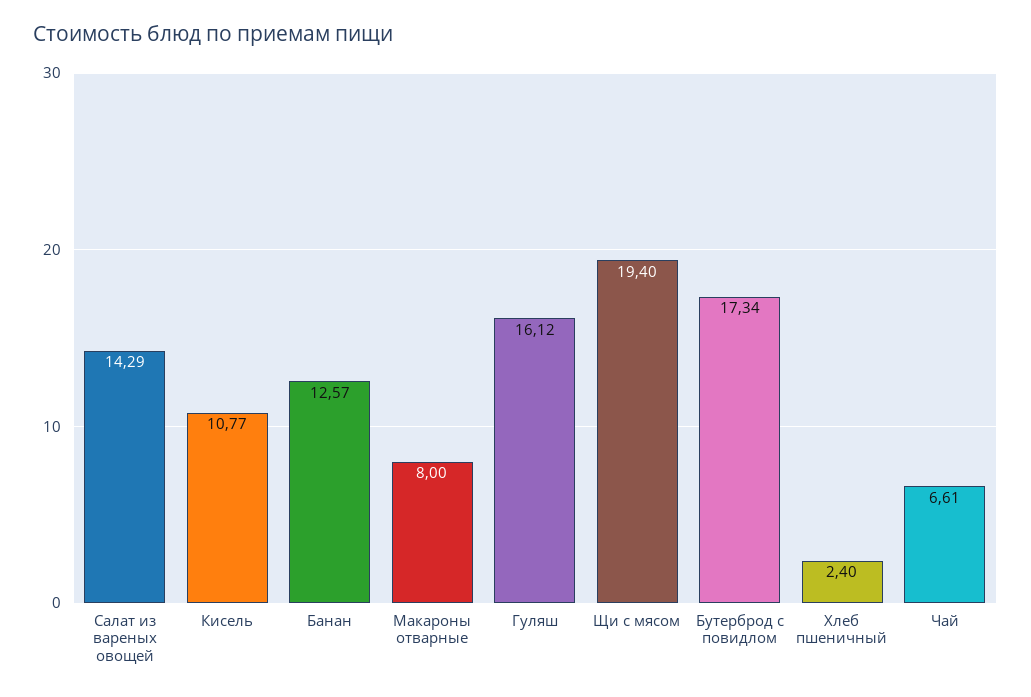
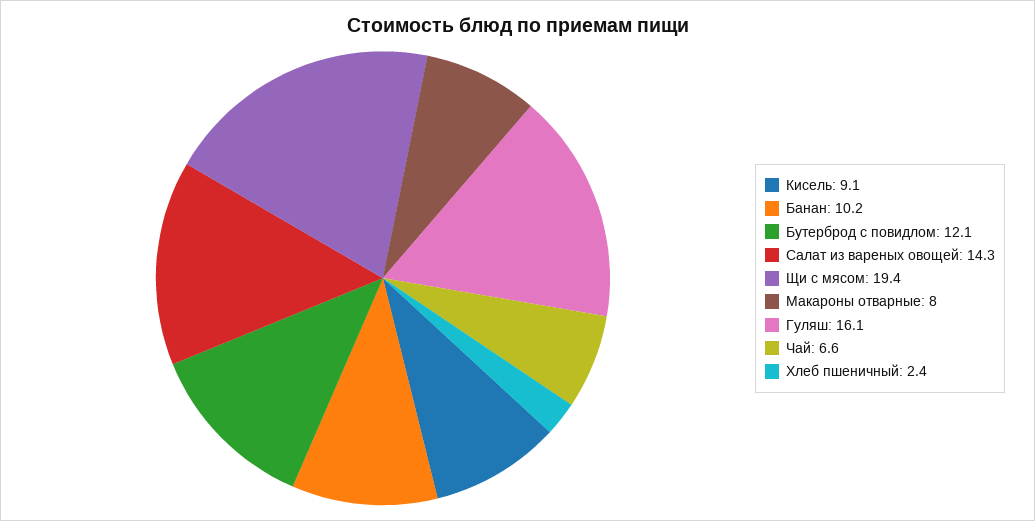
  {
    "Салат из вареных овощей": 14.29,
-   "Кисель": 10.77,
+   "Кисель": 9.1,
-   "Банан": 12.57,
+   "Банан": 10.2,
    "Макароны отварные": 8,
    "Гуляш": 16.12,
    "Щи с мясом": 19.4,
-   "Бутерброд с повидлом": 17.34,
+   "Бутерброд с повидлом": 12.1,
    "Хлеб пшеничный": 2.4,
    "Чай": 6.61
  }

